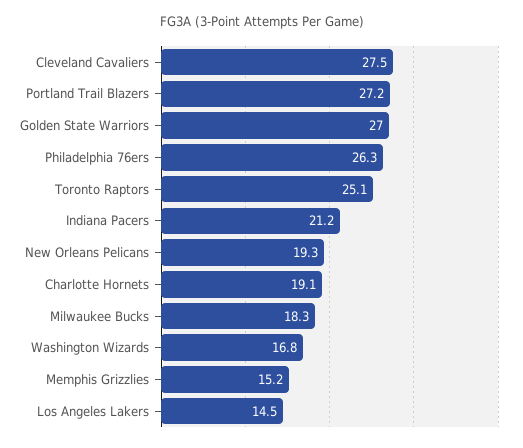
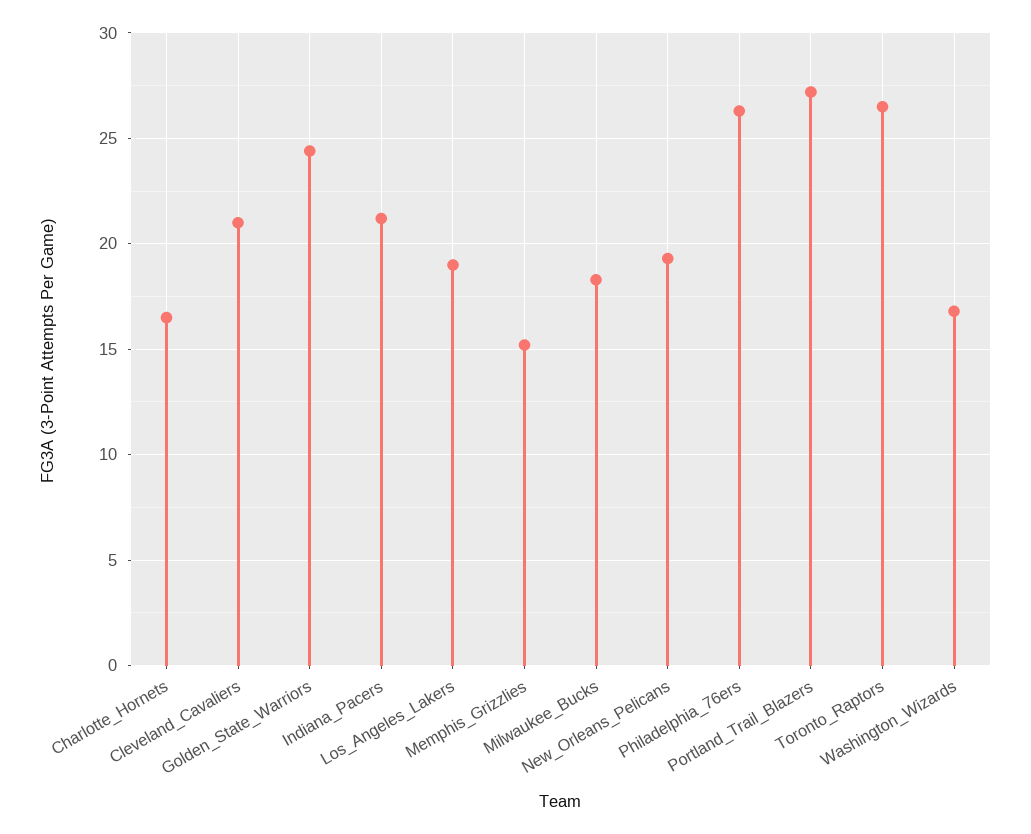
  {
-   "Cleveland Cavaliers": 27.5,
+   "Cleveland Cavaliers": 21,
    "Portland Trail Blazers": 27.2,
-   "Golden State Warriors": 27,
+   "Golden State Warriors": 24.5,
    "Philadelphia 76ers": 26.3,
-   "Toronto Raptors": 25.1,
+   "Toronto Raptors": 26.5,
    "Indiana Pacers": 21.2,
    "New Orleans Pelicans": 19.3,
-   "Charlotte Hornets": 19.1,
+   "Charlotte Hornets": 16.5,
    "Milwaukee Bucks": 18.3,
    "Washington Wizards": 16.8,
    "Memphis Grizzlies": 15.2,
-   "Los Angeles Lakers": 14.5
+   "Los Angeles Lakers": 19
  }

